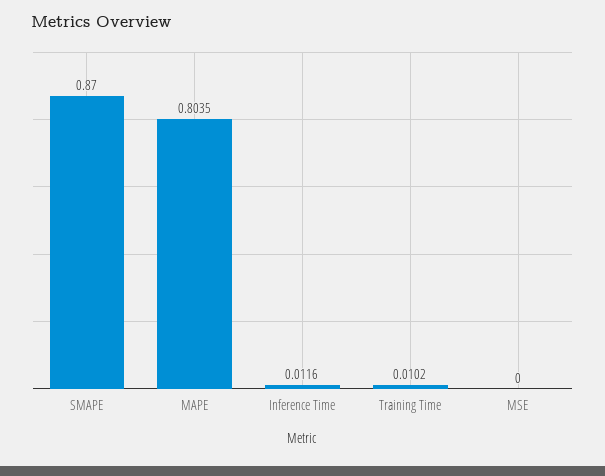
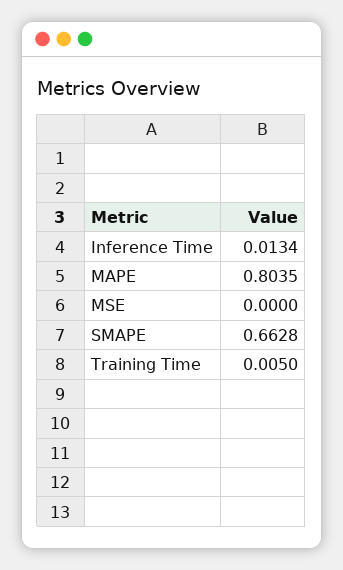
  {
-   "SMAPE": 0.87,
+   "SMAPE": 0.6628,
    "MAPE": 0.8035,
-   "Inference Time": 0.0116,
+   "Inference Time": 0.0134,
-   "Training Time": 0.0102,
+   "Training Time": 0.005,
    "MSE": 0
  }

